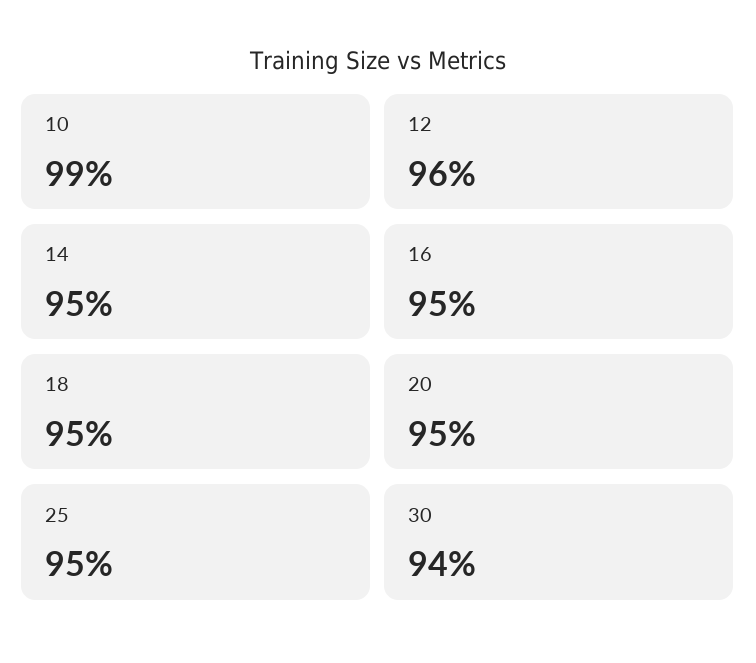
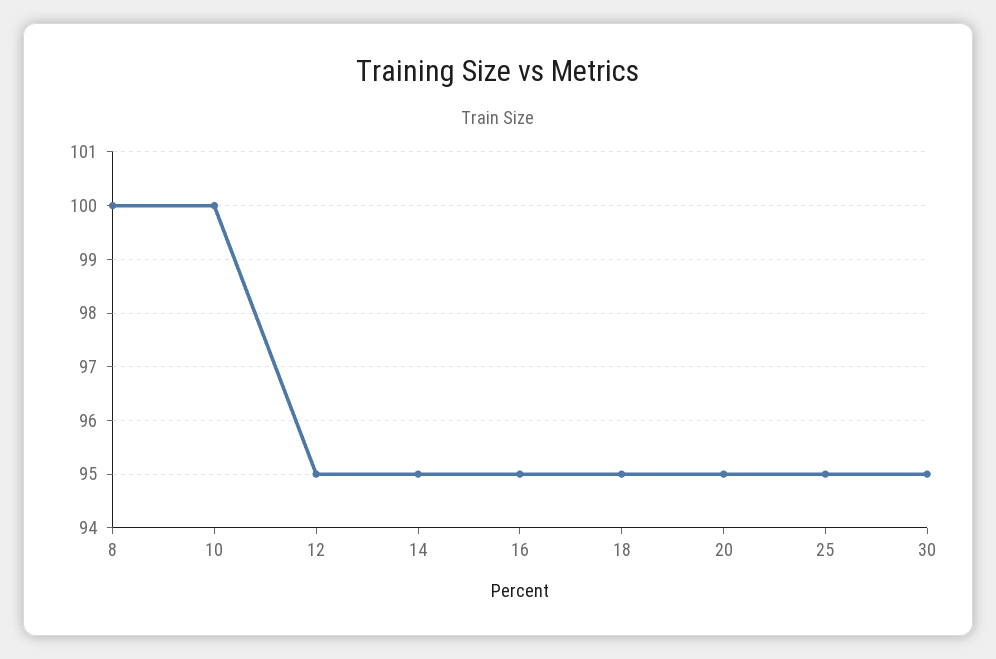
  {
-   "10": 99,
+   "10": 100,
-   "12": 96,
+   "12": 95,
    "14": 95,
    "16": 95,
    "18": 95,
    "20": 95,
    "25": 95,
-   "30": 94
+   "30": 95,
+   "8": 100
  }

